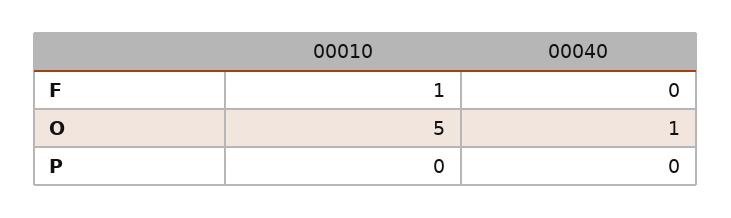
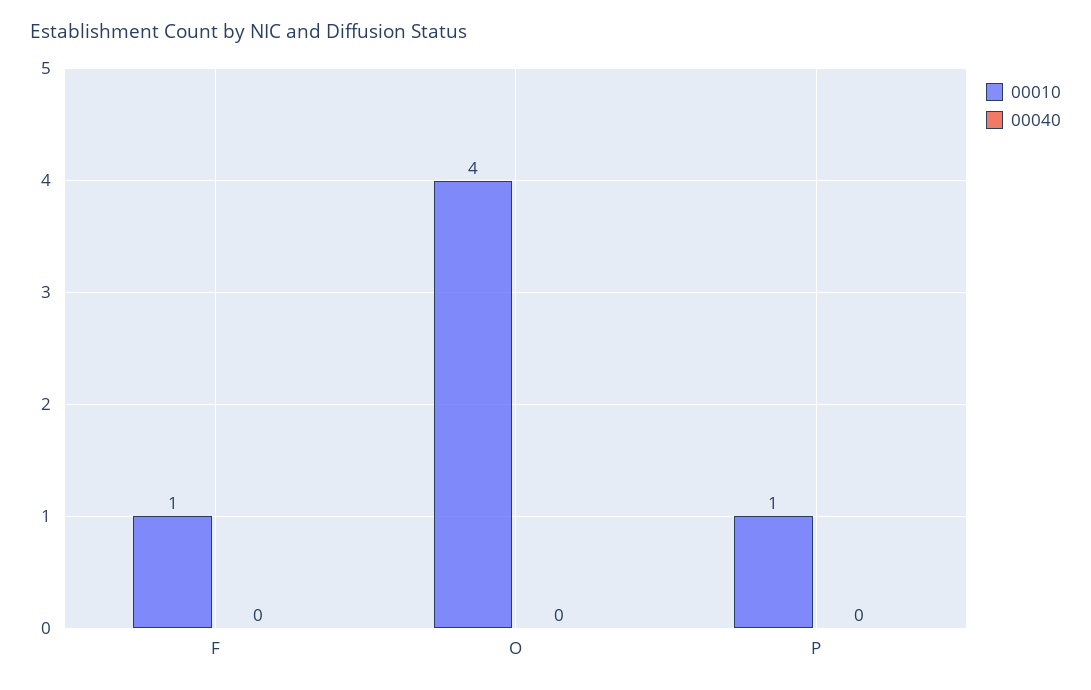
  {
    "00010": {
      "F": 1,
-     "O": 5,
+     "O": 4,
-     "P": 0
+     "P": 1
    },
    "00040": {
      "F": 0,
-     "O": 1,
+     "O": 0,
      "P": 0
    }
  }

